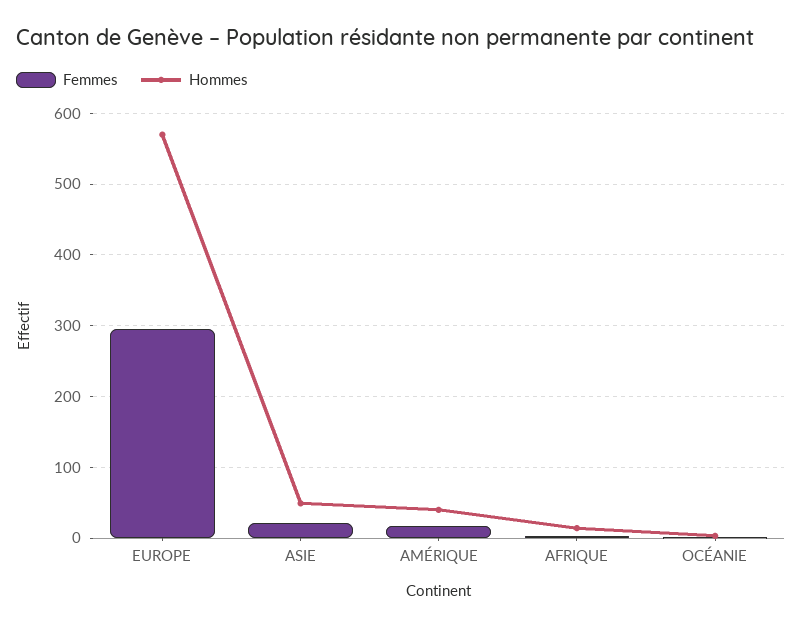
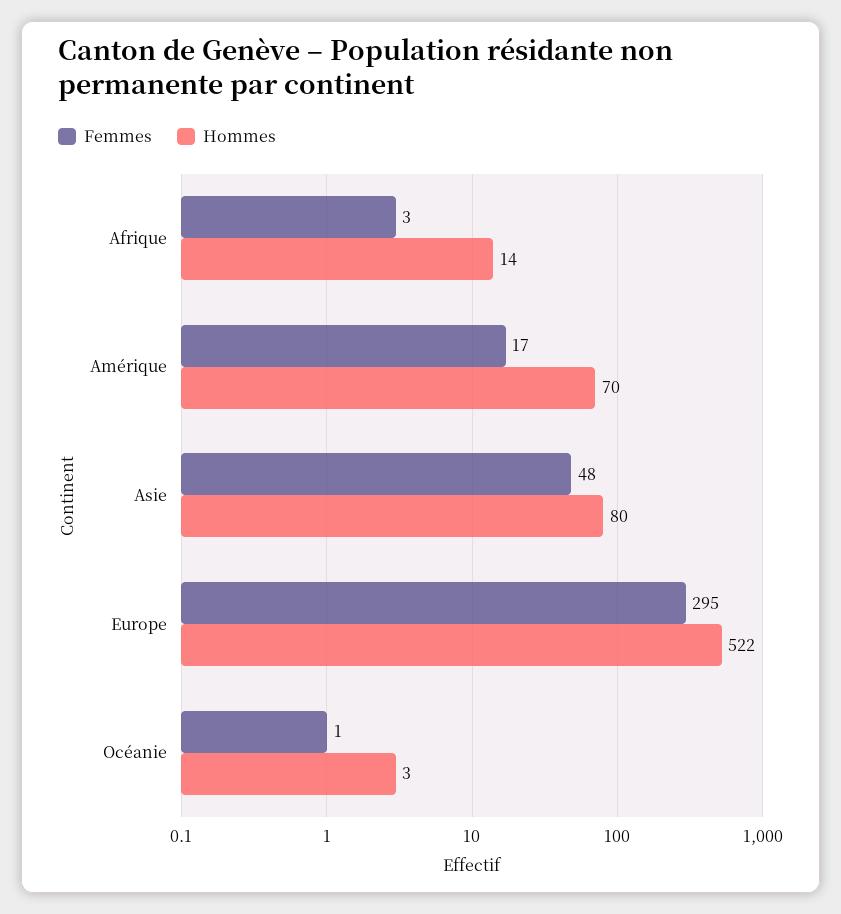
  {
    "Femmes": {
      "EUROPE": 295,
-     "ASIE": 20,
+     "ASIE": 48,
      "AMÉRIQUE": 17,
      "AFRIQUE": 3,
      "OCÉANIE": 1
    },
    "Hommes": {
-     "EUROPE": 570,
+     "EUROPE": 522,
-     "ASIE": 50,
+     "ASIE": 80,
-     "AMÉRIQUE": 40,
+     "AMÉRIQUE": 70,
      "AFRIQUE": 14,
      "OCÉANIE": 3
    }
  }

